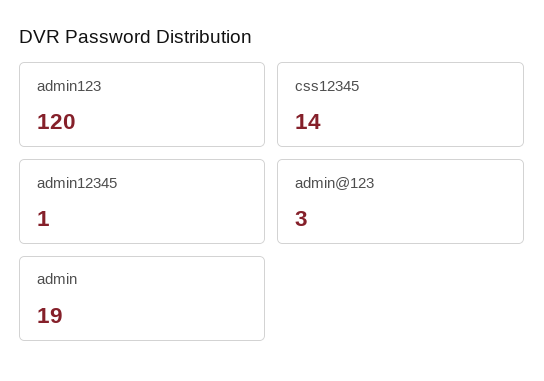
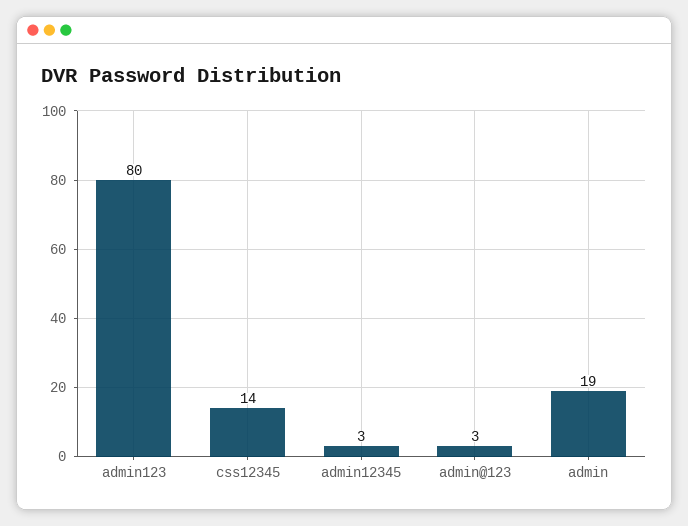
  {
-   "admin123": 120,
+   "admin123": 80,
    "css12345": 14,
-   "admin12345": 1,
+   "admin12345": 3,
    "admin@123": 3,
    "admin": 19
  }

